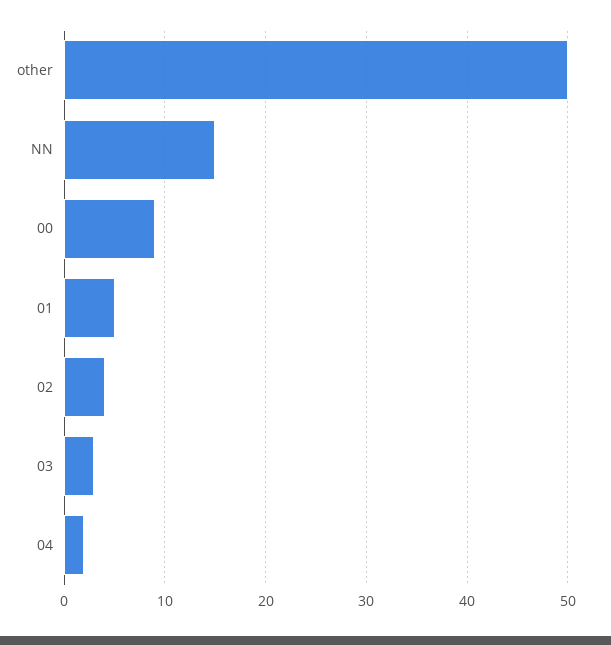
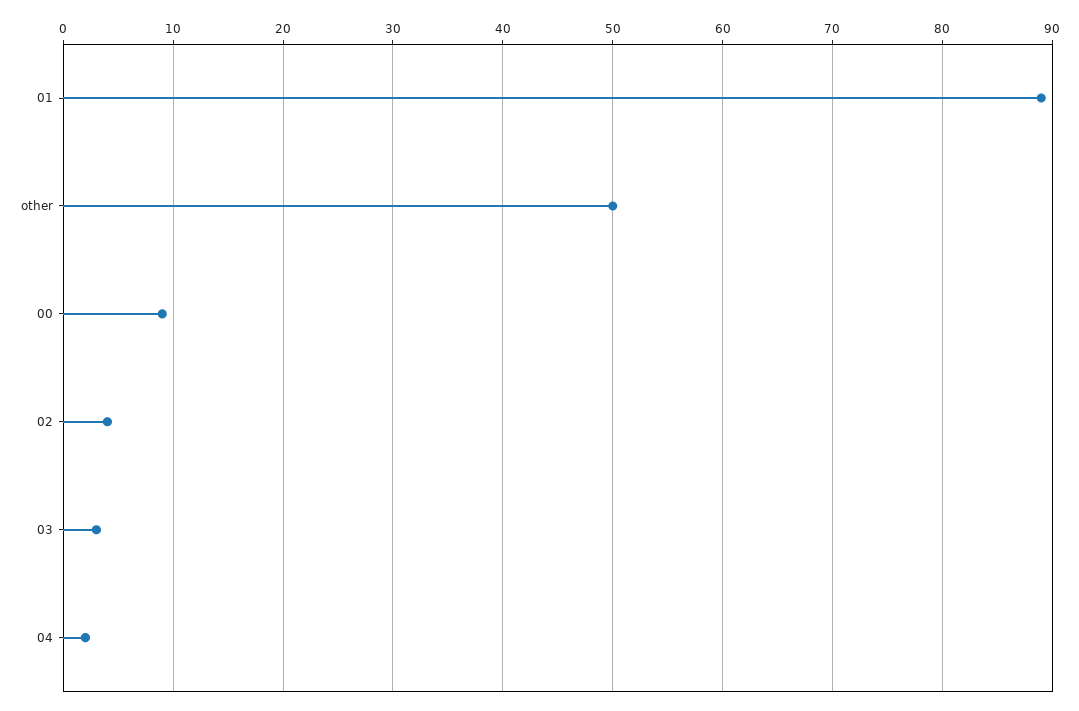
  {
    "other": 50,
-   "NN": 15,
    "00": 9,
-   "01": 5,
+   "01": 89,
    "02": 4,
    "03": 3,
    "04": 2
  }

